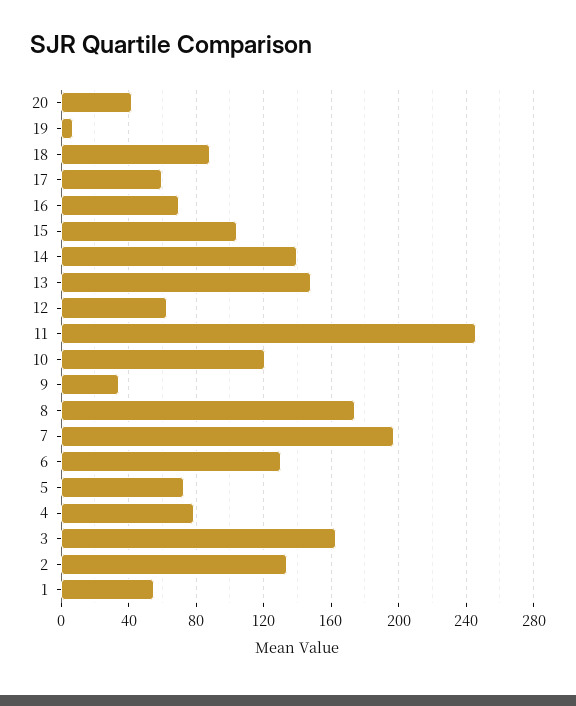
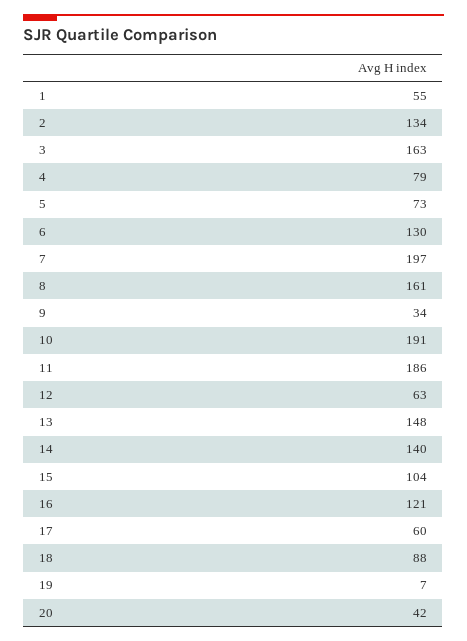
  {
    "20": 42,
    "19": 7,
    "18": 88,
    "17": 60,
-   "16": 70,
+   "16": 121,
    "15": 104,
    "14": 140,
    "13": 148,
    "12": 63,
-   "11": 245,
+   "11": 186,
-   "10": 120,
+   "10": 191,
    "9": 34,
-   "8": 175,
+   "8": 161,
    "7": 197,
    "6": 130,
    "5": 73,
    "4": 79,
    "3": 163,
    "2": 134,
    "1": 55
  }

